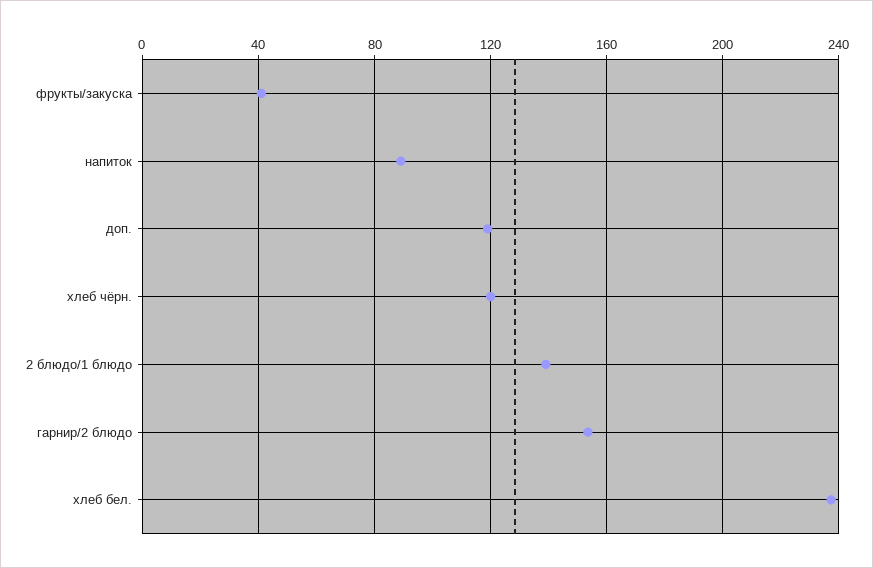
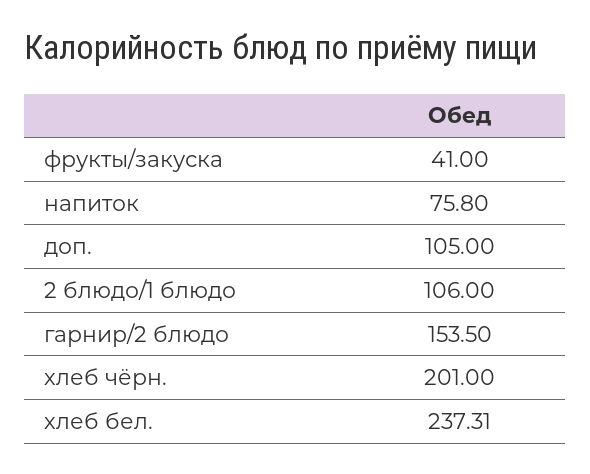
  {
    "фрукты/закуска": 41,
-   "напиток": 90,
+   "напиток": 75.8,
-   "доп.": 120,
+   "доп.": 105,
-   "хлеб чёрн.": 120,
+   "хлеб чёрн.": 201,
-   "2 блюдо/1 блюдо": 140,
+   "2 блюдо/1 блюдо": 106,
    "гарнир/2 блюдо": 153.5,
    "хлеб бел.": 237.31
  }

